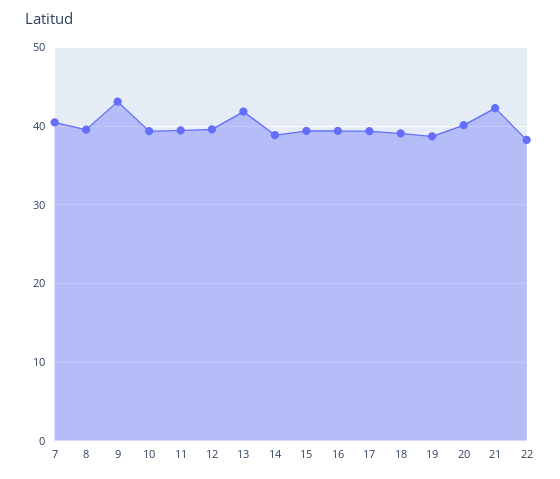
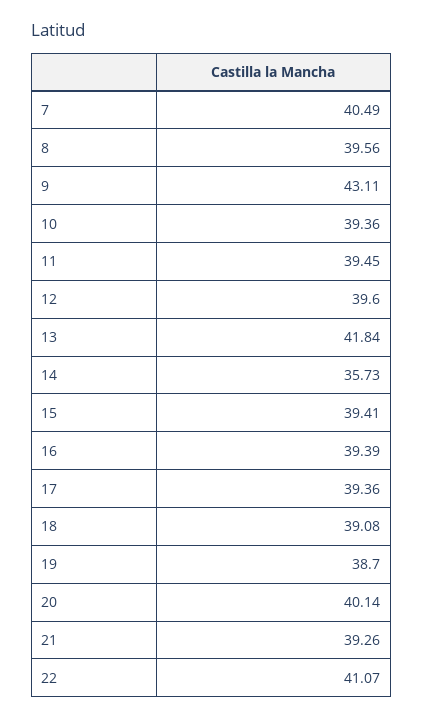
  {
    "7": 40.49,
    "8": 39.56,
    "9": 43.11,
    "10": 39.36,
    "11": 39.45,
    "12": 39.6,
    "13": 41.84,
-   "14": 39,
+   "14": 35.73,
    "15": 39.41,
    "16": 39.39,
    "17": 39.36,
    "18": 39.08,
    "19": 38.7,
    "20": 40.14,
-   "21": 42,
+   "21": 39.26,
-   "22": 38
+   "22": 41.07
  }

